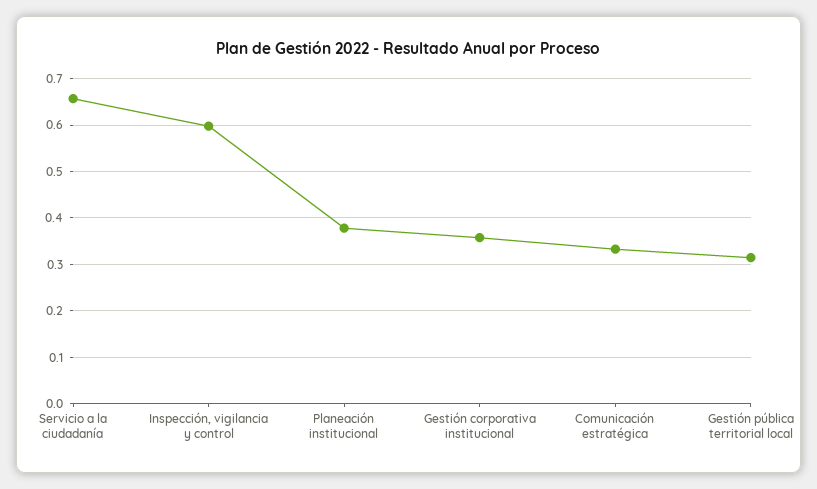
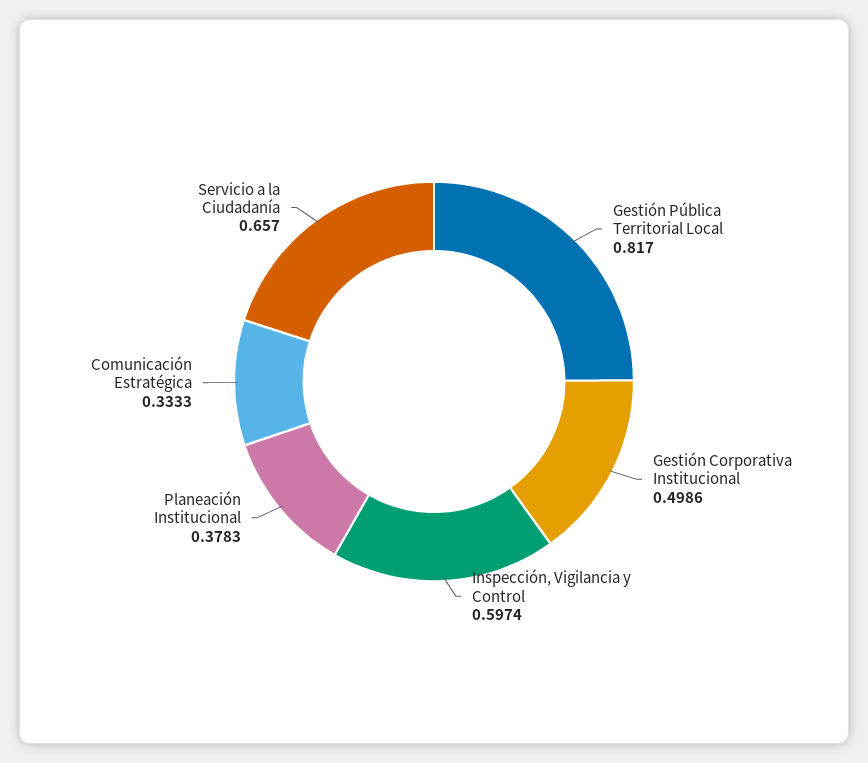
  {
    "Servicio a la ciudadanía": 0.657,
    "Inspección, vigilancia y control": 0.5974,
    "Planeación institucional": 0.3783,
-   "Gestión corporativa institucional": 0.36,
+   "Gestión corporativa institucional": 0.4986,
    "Comunicación estratégica": 0.3333,
-   "Gestión pública territorial local": 0.32
+   "Gestión pública territorial local": 0.817
  }

